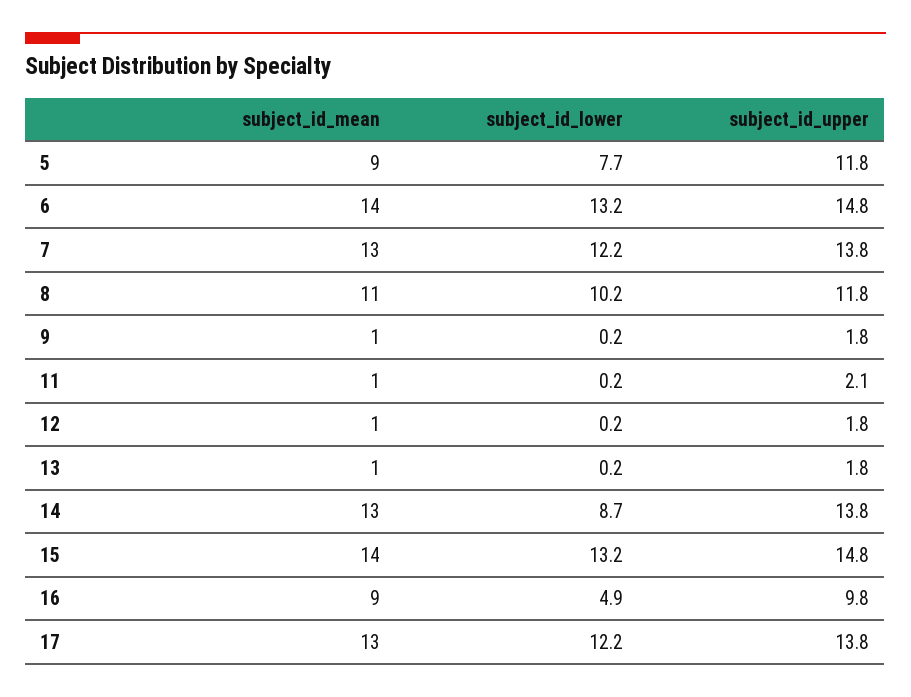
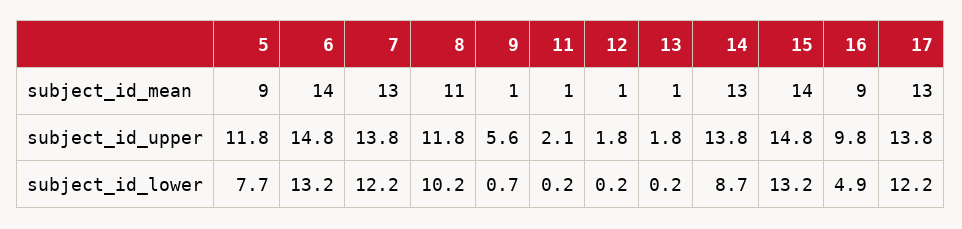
  {
    "subject_id_mean": {
      "5": 9,
      "6": 14,
      "7": 13,
      "8": 11,
      "9": 1,
      "11": 1,
      "12": 1,
      "13": 1,
      "14": 13,
      "15": 14,
      "16": 9,
      "17": 13
    },
    "subject_id_lower": {
      "5": 7.7,
      "6": 13.2,
      "7": 12.2,
      "8": 10.2,
-     "9": 0.2,
+     "9": 0.7,
      "11": 0.2,
      "12": 0.2,
      "13": 0.2,
      "14": 8.7,
      "15": 13.2,
      "16": 4.9,
      "17": 12.2
    },
    "subject_id_upper": {
      "5": 11.8,
      "6": 14.8,
      "7": 13.8,
      "8": 11.8,
-     "9": 1.8,
+     "9": 5.6,
      "11": 2.1,
      "12": 1.8,
      "13": 1.8,
      "14": 13.8,
      "15": 14.8,
      "16": 9.8,
      "17": 13.8
    }
  }

